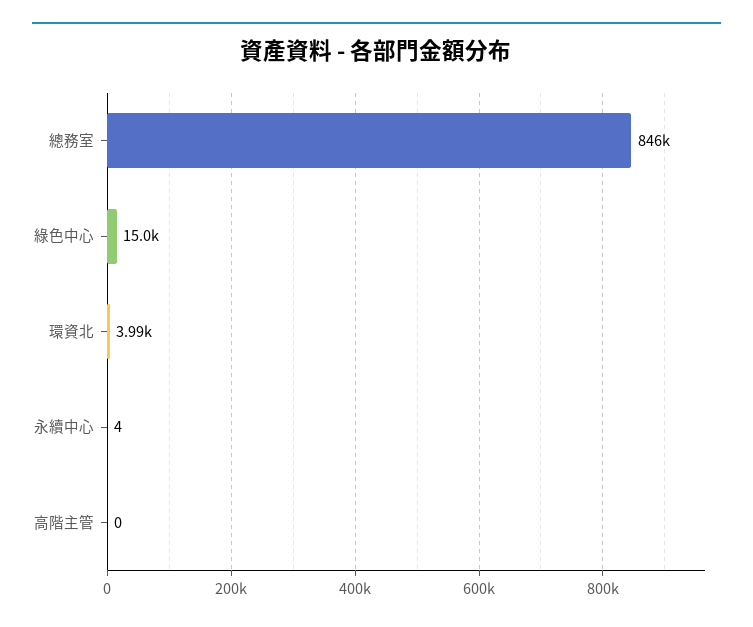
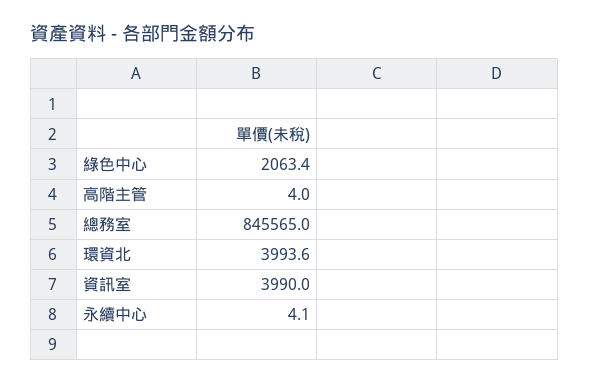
  {
    "總務室": 845565,
-   "綠色中心": 15000,
+   "綠色中心": 2063.4,
    "環資北": 3993.6,
    "永續中心": 4.1,
-   "高階主管": 0
+   "高階主管": 4,
+   "資訊室": 3990
  }

